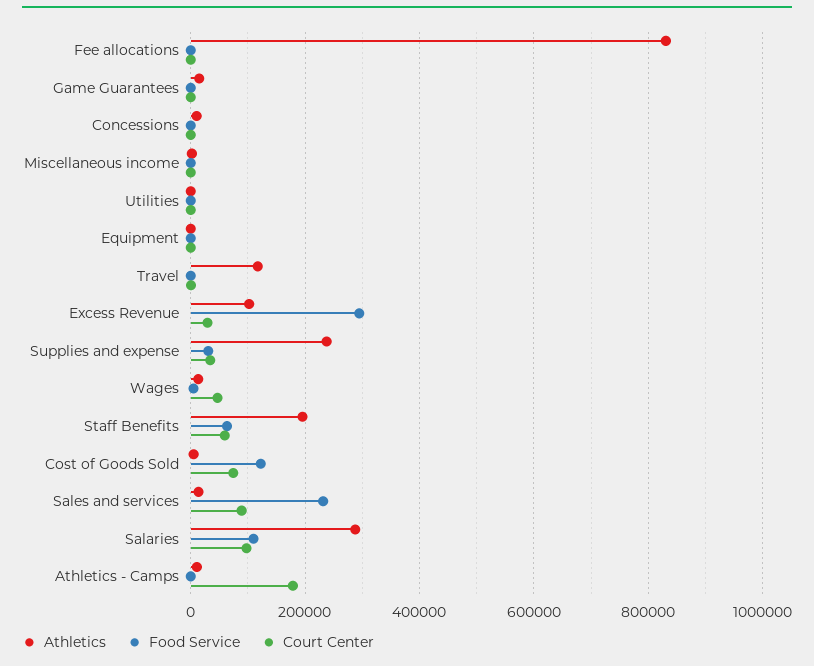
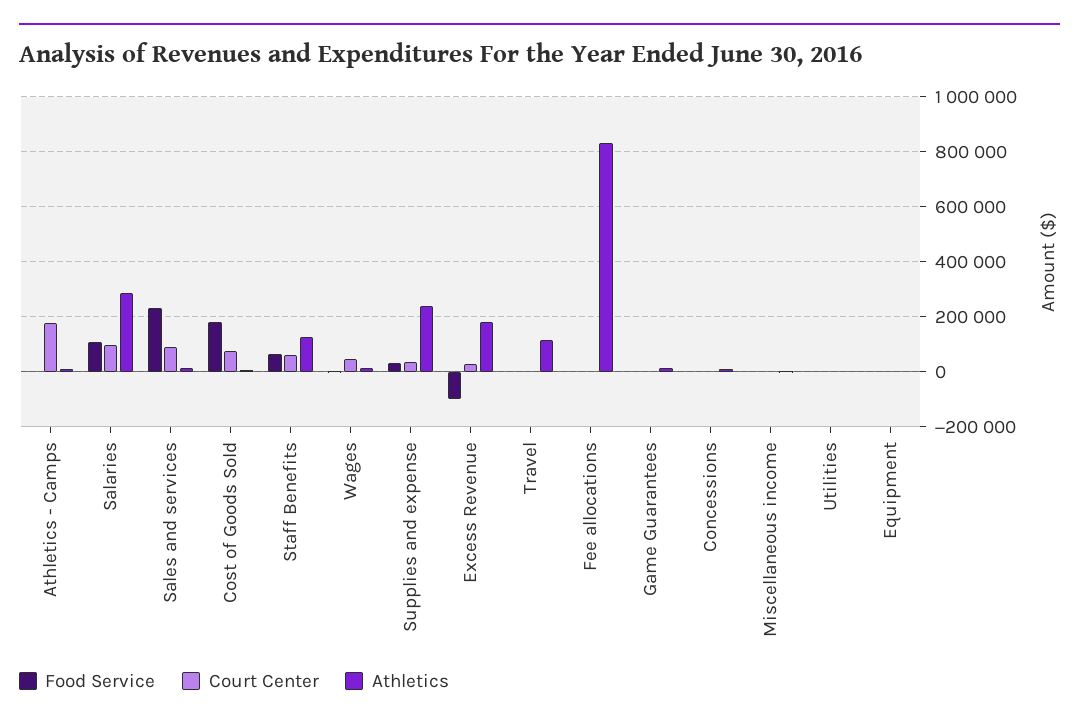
  {
    "Athletics": {
      "Fee allocations": 840000,
      "Game Guarantees": 20000,
      "Concessions": 20000,
      "Miscellaneous income": 0,
      "Utilities": 0,
      "Equipment": 0,
      "Travel": 120000,
-     "Excess Revenue": 100000,
+     "Excess Revenue": 175000,
      "Supplies and expense": 240000,
      "Wages": 20000,
-     "Staff Benefits": 200000,
+     "Staff Benefits": 125000,
      "Cost of Goods Sold": 0,
      "Sales and services": 20000,
      "Salaries": 280000,
      "Athletics - Camps": 20000
    },
    "Food Service": {
      "Fee allocations": 0,
      "Game Guarantees": 0,
      "Concessions": 0,
      "Miscellaneous income": 0,
      "Utilities": 0,
      "Equipment": 0,
      "Travel": 0,
-     "Excess Revenue": 300000,
+     "Excess Revenue": -100000,
      "Supplies and expense": 40000,
      "Wages": 0,
      "Staff Benefits": 60000,
-     "Cost of Goods Sold": 120000,
+     "Cost of Goods Sold": 175000,
      "Sales and services": 240000,
      "Salaries": 100000,
      "Athletics - Camps": 0
    },
    "Court Center": {
      "Fee allocations": 0,
      "Game Guarantees": 0,
      "Concessions": 0,
      "Miscellaneous income": 0,
      "Utilities": 0,
      "Equipment": 0,
      "Travel": 0,
      "Excess Revenue": 20000,
      "Supplies and expense": 40000,
      "Wages": 40000,
      "Staff Benefits": 60000,
      "Cost of Goods Sold": 80000,
      "Sales and services": 80000,
      "Salaries": 100000,
      "Athletics - Camps": 180000
    }
  }

